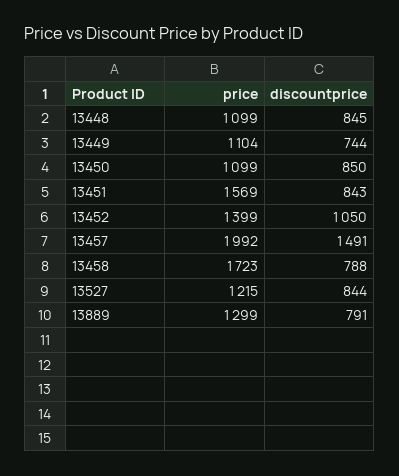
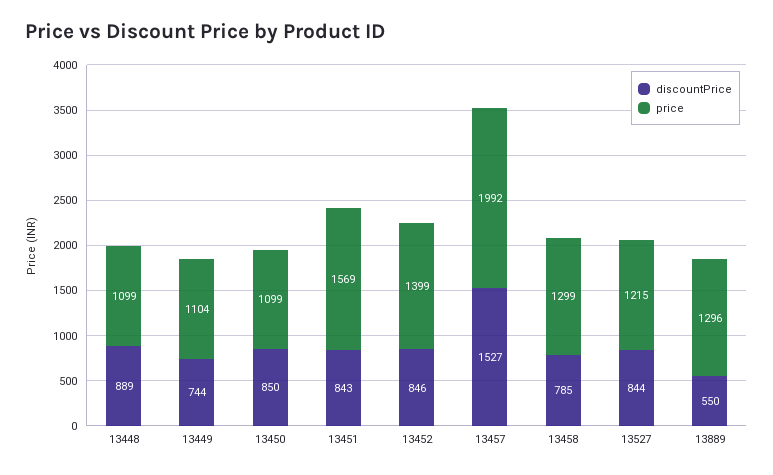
  {
    "price": {
      "13448": 1099,
      "13449": 1104,
      "13450": 1099,
      "13451": 1569,
      "13452": 1399,
      "13457": 1992,
-     "13458": 1723,
+     "13458": 1299,
      "13527": 1215,
-     "13889": 1299
+     "13889": 1296
    },
    "discountprice": {
-     "13448": 845,
+     "13448": 889,
      "13449": 744,
      "13450": 850,
      "13451": 843,
-     "13452": 1050,
+     "13452": 846,
-     "13457": 1491,
+     "13457": 1527,
-     "13458": 788,
+     "13458": 785,
      "13527": 844,
-     "13889": 791
+     "13889": 550
    }
  }

